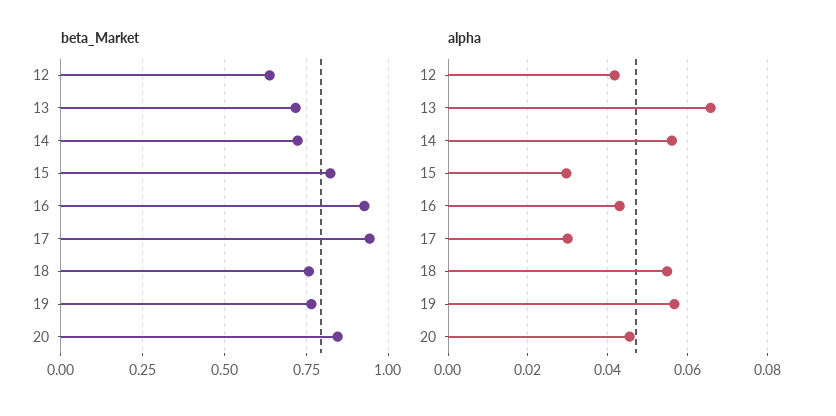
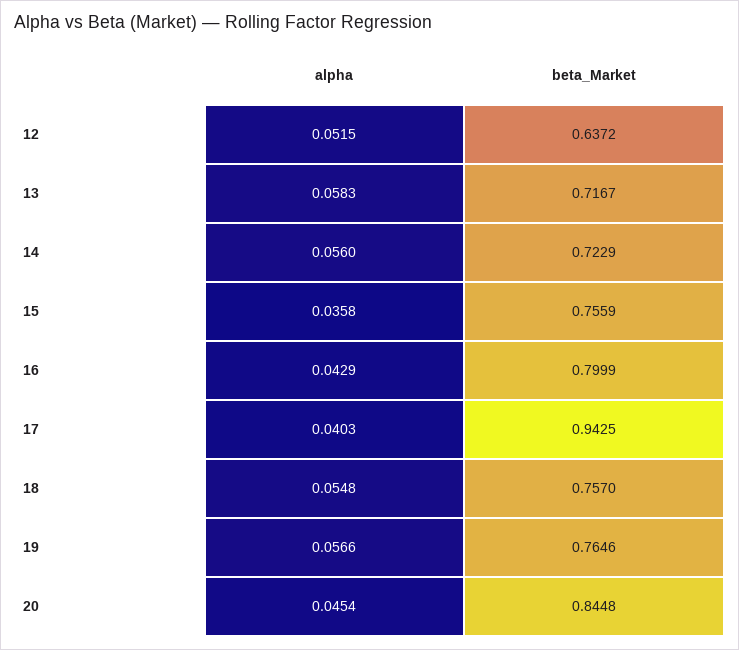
  {
    "beta_Market": {
      "12": 0.6372,
      "13": 0.7167,
      "14": 0.7229,
-     "15": 0.825,
+     "15": 0.7559,
-     "16": 0.925,
+     "16": 0.7999,
      "17": 0.9425,
      "18": 0.757,
      "19": 0.7646,
      "20": 0.8448
    },
    "alpha": {
-     "12": 0.042,
+     "12": 0.0515,
-     "13": 0.066,
+     "13": 0.0583,
      "14": 0.056,
-     "15": 0.03,
+     "15": 0.0358,
      "16": 0.0429,
-     "17": 0.03,
+     "17": 0.0403,
      "18": 0.0548,
      "19": 0.0566,
      "20": 0.0454
    }
  }

